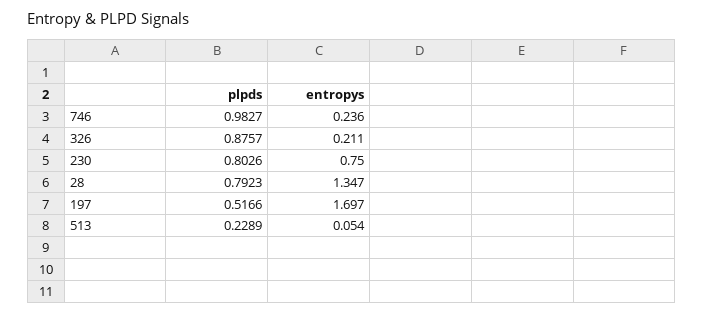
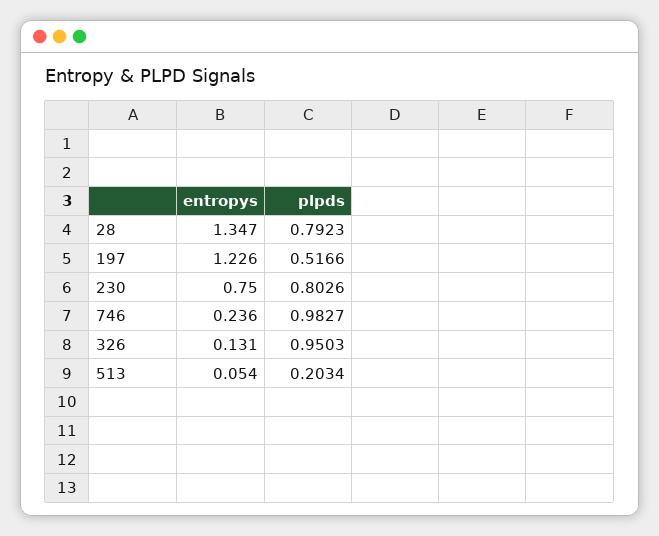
  {
    "plpds": {
      "746": 0.9827,
-     "326": 0.8757,
+     "326": 0.9503,
      "230": 0.8026,
      "28": 0.7923,
      "197": 0.5166,
-     "513": 0.2289
+     "513": 0.2034
    },
    "entropys": {
      "746": 0.236,
-     "326": 0.211,
+     "326": 0.131,
      "230": 0.75,
      "28": 1.347,
-     "197": 1.697,
+     "197": 1.226,
      "513": 0.054
    }
  }

